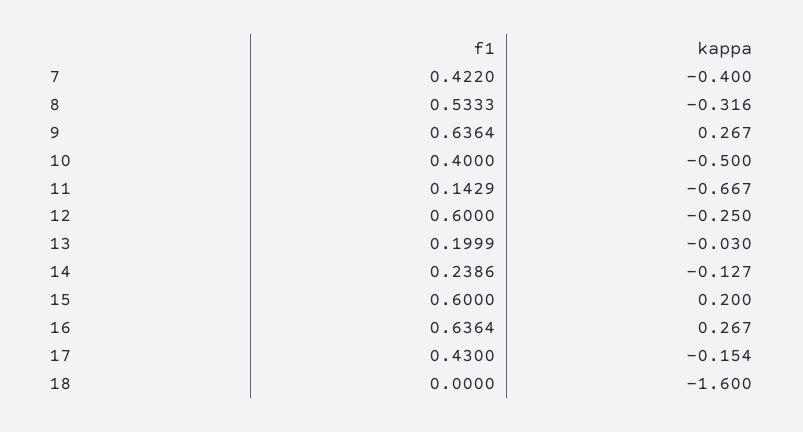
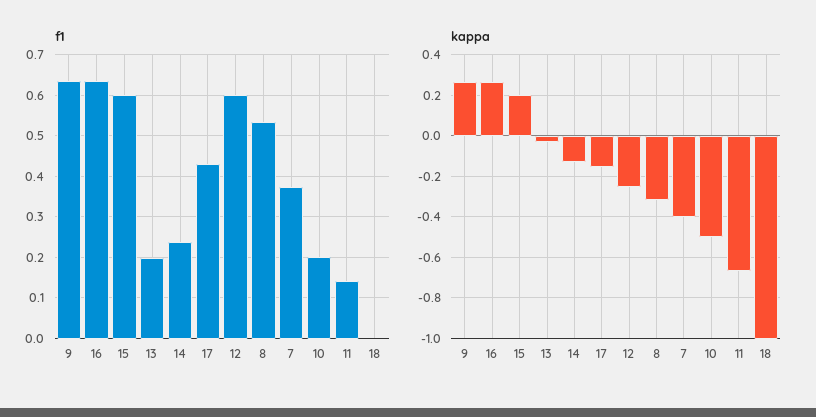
  {
    "f1": {
-     "7": 0.422,
+     "7": 0.38,
      "8": 0.5333,
      "9": 0.6364,
-     "10": 0.4,
+     "10": 0.2,
      "11": 0.1429,
      "12": 0.6,
      "13": 0.1999,
      "14": 0.2386,
      "15": 0.6,
      "16": 0.6364,
      "17": 0.43,
      "18": 0
    },
    "kappa": {
      "7": -0.4,
      "8": -0.316,
      "9": 0.267,
      "10": -0.5,
      "11": -0.667,
      "12": -0.25,
      "13": -0.03,
      "14": -0.127,
      "15": 0.2,
      "16": 0.267,
      "17": -0.154,
-     "18": -1.6
+     "18": -1
    }
  }

